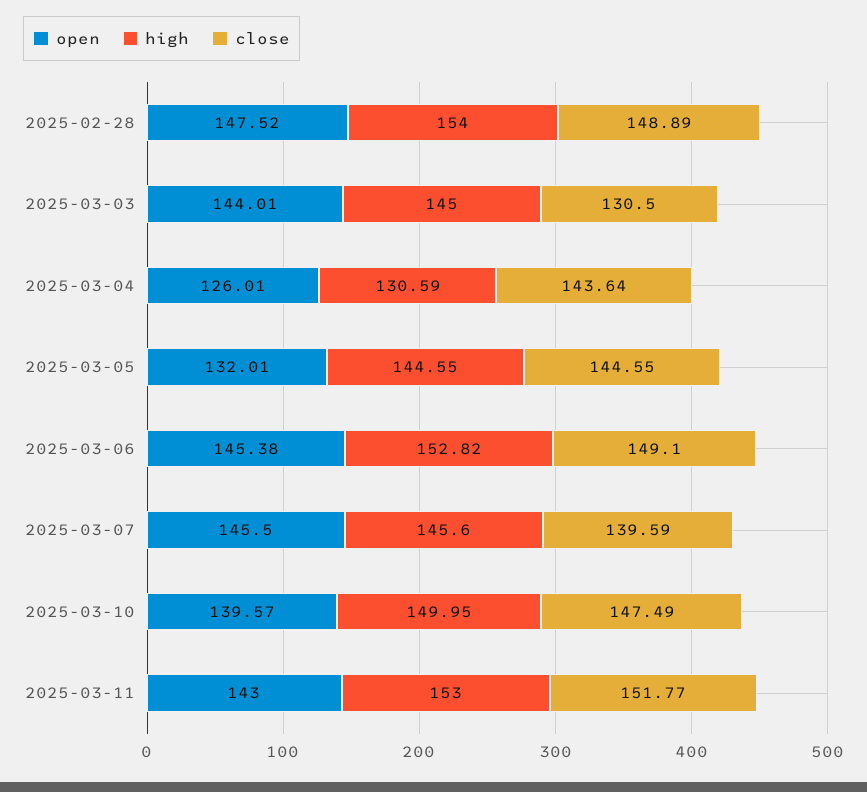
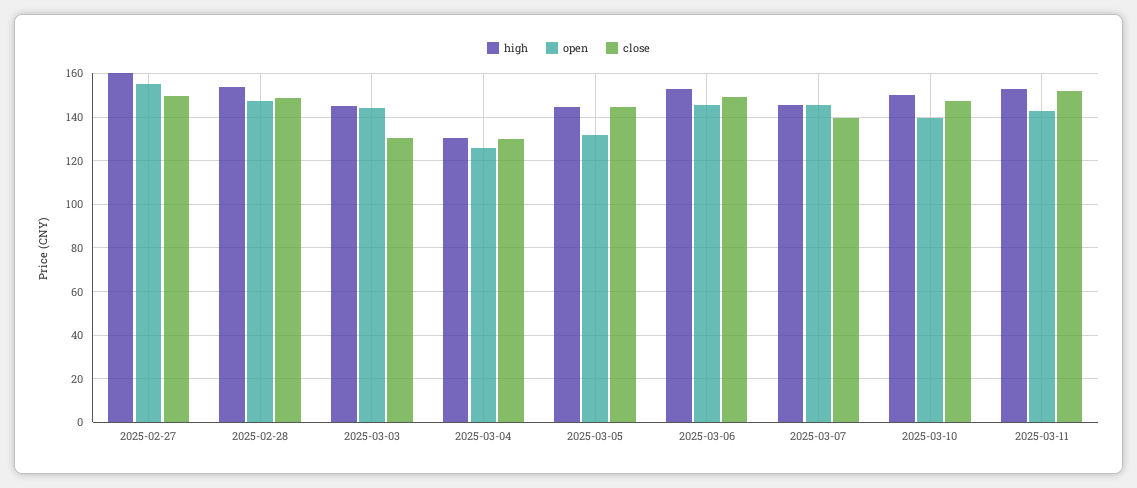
  {
    "open": {
      "2025-02-28": 147.52,
      "2025-03-03": 144.01,
      "2025-03-04": 126.01,
      "2025-03-05": 132.01,
      "2025-03-06": 145.38,
      "2025-03-07": 145.5,
      "2025-03-10": 139.57,
-     "2025-03-11": 143
+     "2025-03-11": 143,
+     "2025-02-27": 155
    },
    "high": {
      "2025-02-28": 154,
      "2025-03-03": 145,
      "2025-03-04": 130.59,
      "2025-03-05": 144.55,
      "2025-03-06": 152.82,
      "2025-03-07": 145.6,
      "2025-03-10": 149.95,
-     "2025-03-11": 153
+     "2025-03-11": 153,
+     "2025-02-27": 160
    },
    "close": {
      "2025-02-28": 148.89,
      "2025-03-03": 130.5,
-     "2025-03-04": 143.64,
+     "2025-03-04": 130,
      "2025-03-05": 144.55,
      "2025-03-06": 149.1,
      "2025-03-07": 139.59,
      "2025-03-10": 147.49,
-     "2025-03-11": 151.77
+     "2025-03-11": 151.77,
+     "2025-02-27": 150
    }
  }

